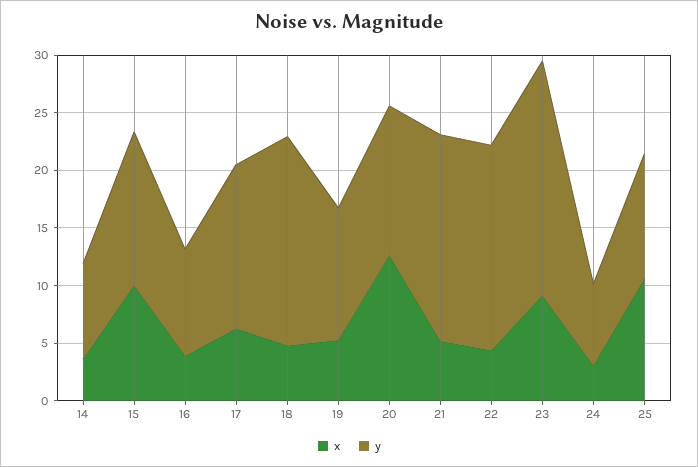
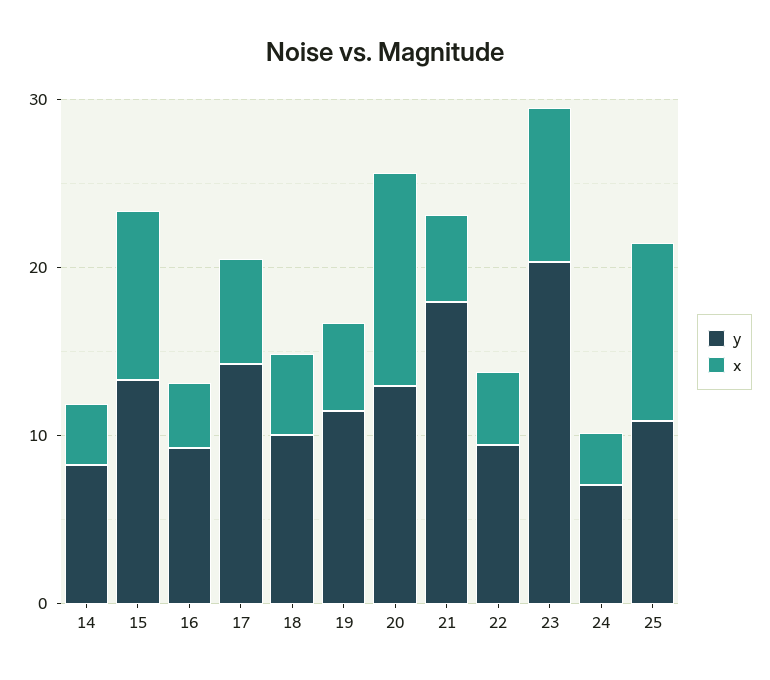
  {
    "x": {
      "14": 4,
      "15": 10,
      "16": 4,
      "17": 6,
      "18": 5,
      "19": 5,
      "20": 13,
      "21": 5,
      "22": 4,
      "23": 9,
      "24": 3,
      "25": 11
    },
    "y": {
      "14": 8,
      "15": 13,
      "16": 9,
      "17": 14,
-     "18": 18,
+     "18": 10,
      "19": 11,
      "20": 13,
      "21": 18,
-     "22": 18,
+     "22": 10,
      "23": 20,
      "24": 7,
      "25": 11
    }
  }

